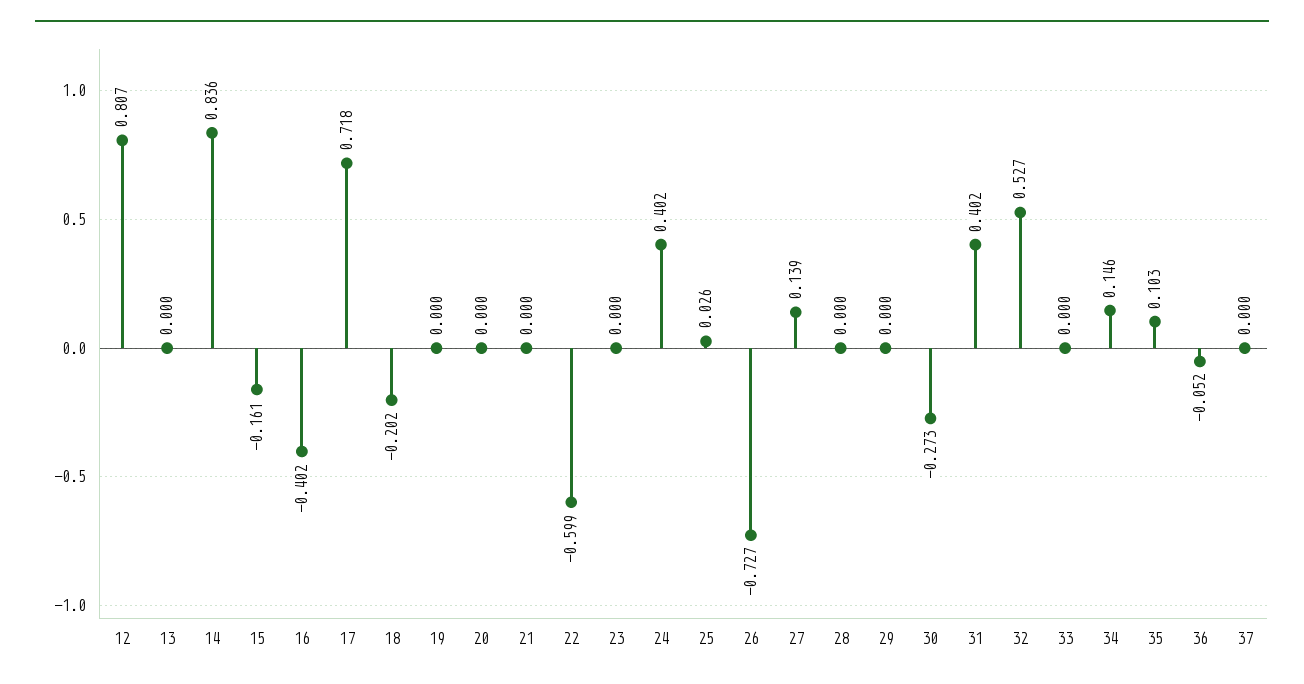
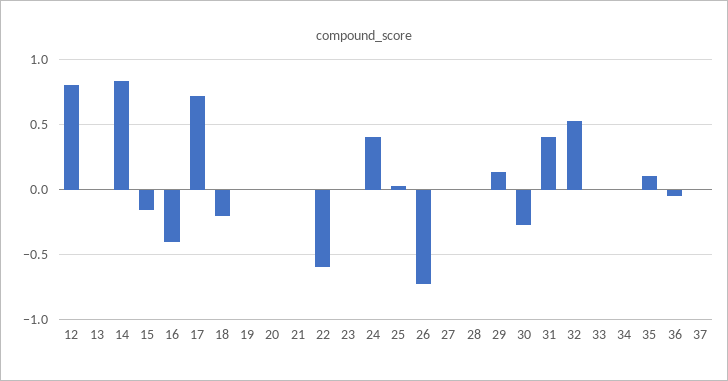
  {
    "12": 0.807,
    "13": 0,
    "14": 0.836,
    "15": -0.161,
    "16": -0.402,
    "17": 0.718,
    "18": -0.202,
    "19": 0,
    "20": 0,
    "21": 0,
    "22": -0.599,
    "23": 0,
    "24": 0.402,
    "25": 0.026,
    "26": -0.727,
-   "27": 0.139,
+   "27": 0,
    "28": 0,
-   "29": 0,
+   "29": 0.15,
    "30": -0.273,
    "31": 0.402,
    "32": 0.527,
    "33": 0,
-   "34": 0.146,
+   "34": 0,
    "35": 0.103,
    "36": -0.052,
    "37": 0
  }

